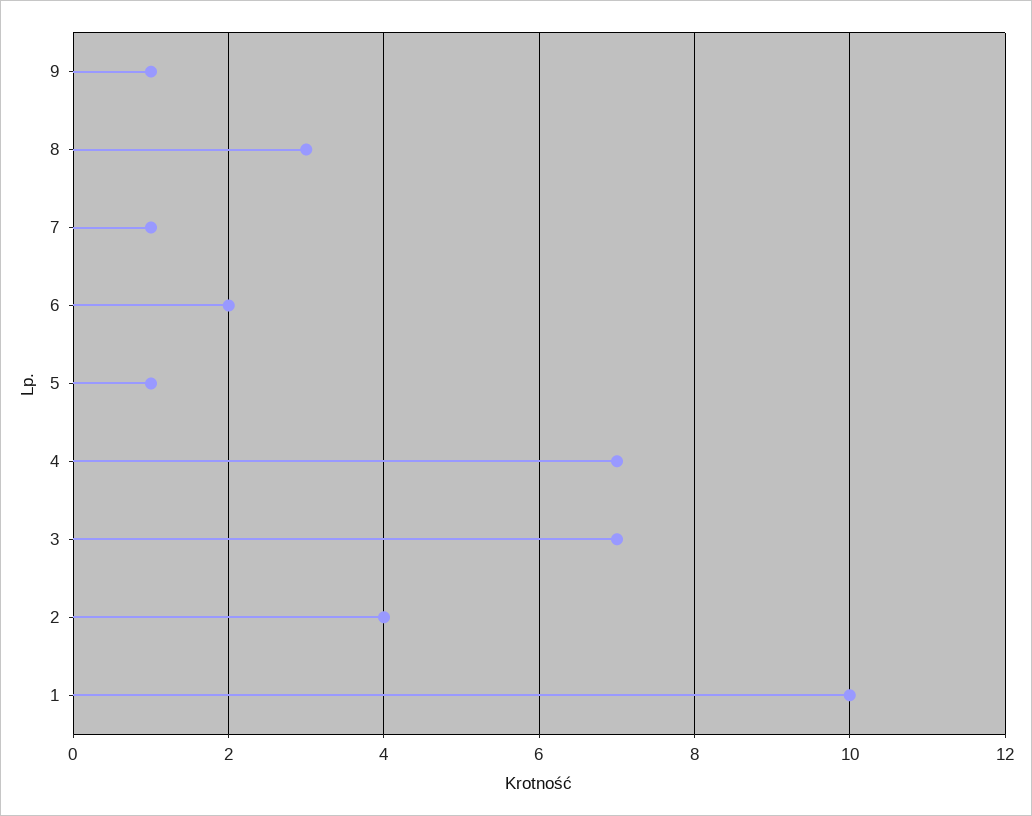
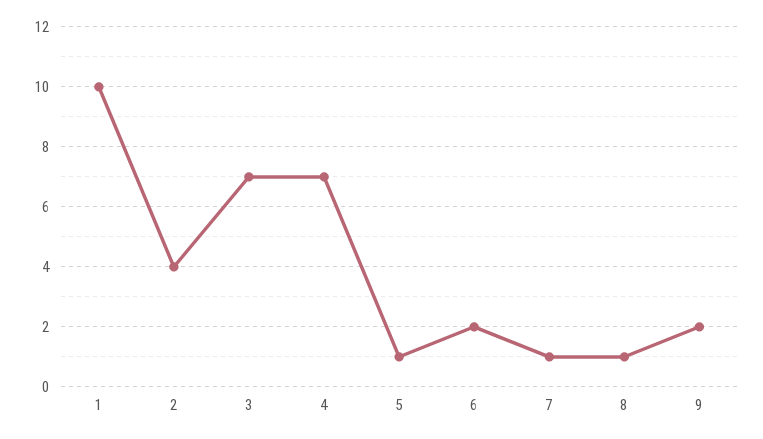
  {
-   "9": 1,
+   "9": 2,
-   "8": 3,
+   "8": 1,
    "7": 1,
    "6": 2,
    "5": 1,
    "4": 7,
    "3": 7,
    "2": 4,
    "1": 10
  }

